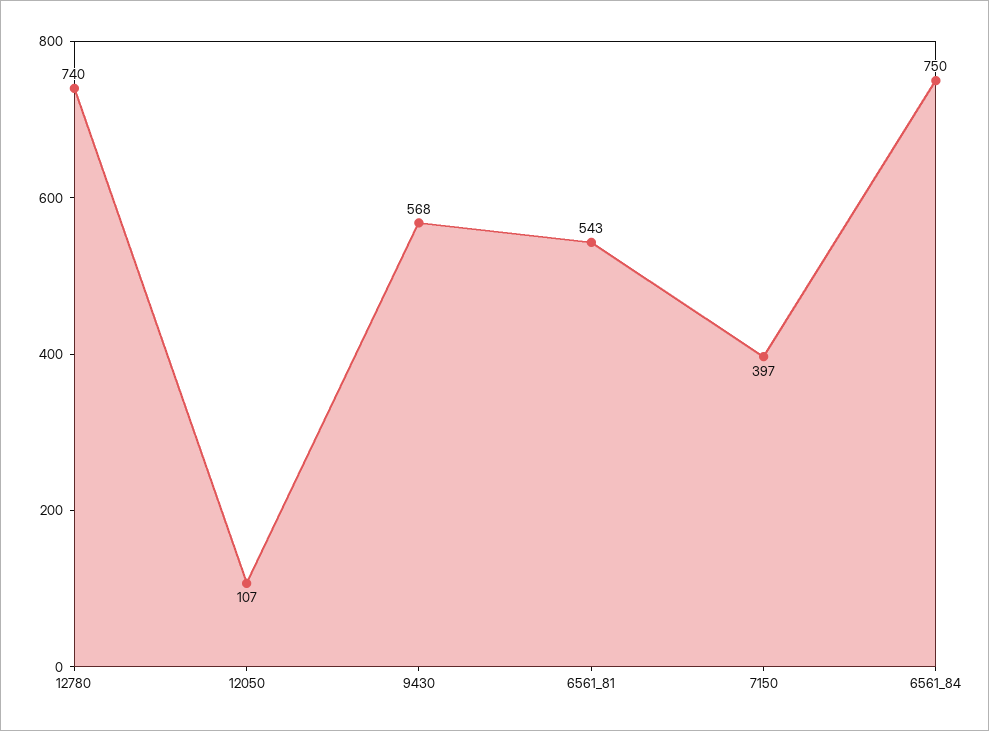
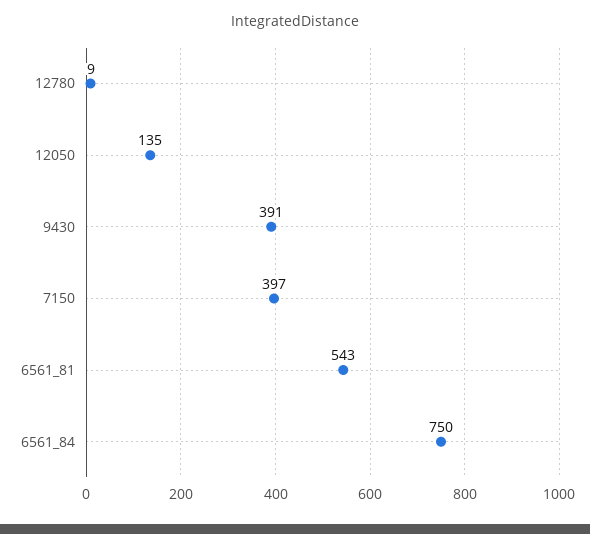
  {
-   "12780": 740,
+   "12780": 9,
-   "12050": 107,
+   "12050": 135,
-   "9430": 568,
+   "9430": 391,
    "6561_81": 543,
    "7150": 397,
    "6561_84": 750
  }

